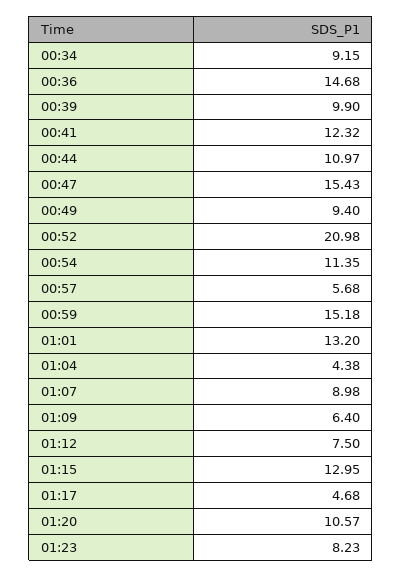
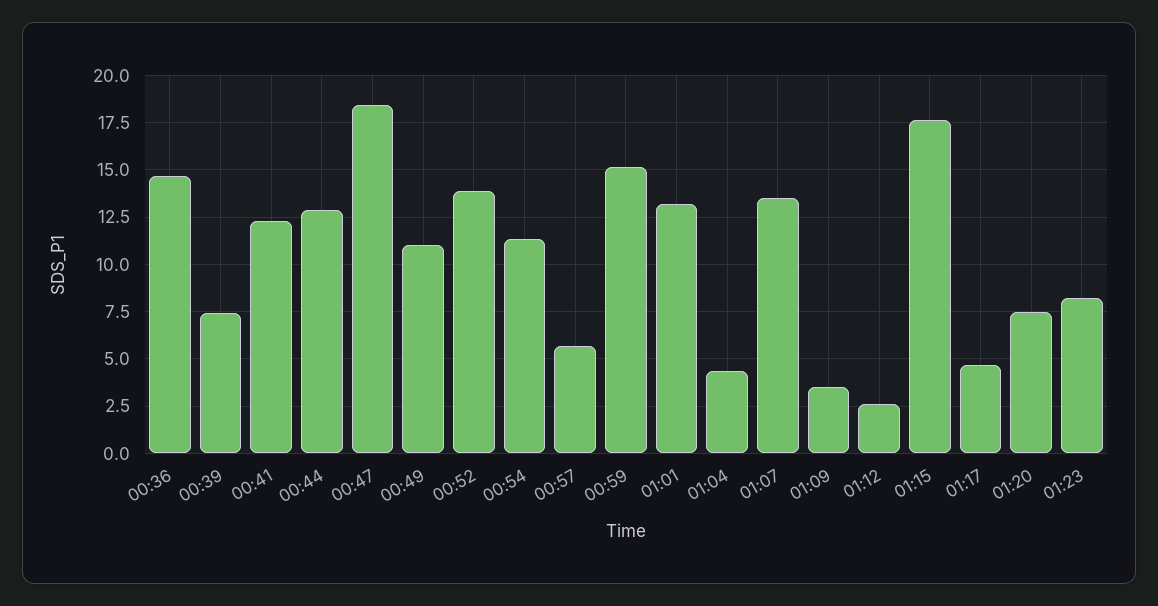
  {
-   "00:34": 9.15,
    "00:36": 14.68,
-   "00:39": 9.9,
+   "00:39": 7.5,
    "00:41": 12.32,
-   "00:44": 10.97,
+   "00:44": 13,
-   "00:47": 15.43,
+   "00:47": 18.5,
-   "00:49": 9.4,
+   "00:49": 11,
-   "00:52": 20.98,
+   "00:52": 14,
    "00:54": 11.35,
    "00:57": 5.68,
    "00:59": 15.18,
    "01:01": 13.2,
    "01:04": 4.38,
-   "01:07": 8.98,
+   "01:07": 13.5,
-   "01:09": 6.4,
+   "01:09": 3.5,
-   "01:12": 7.5,
+   "01:12": 2.5,
-   "01:15": 12.95,
+   "01:15": 17.5,
    "01:17": 4.68,
-   "01:20": 10.57,
+   "01:20": 7.5,
    "01:23": 8.23
  }

